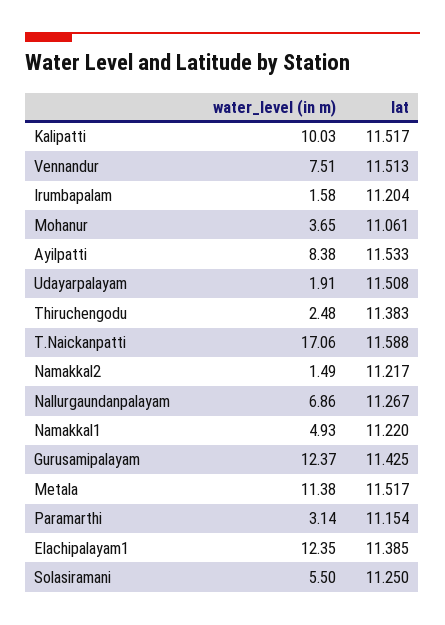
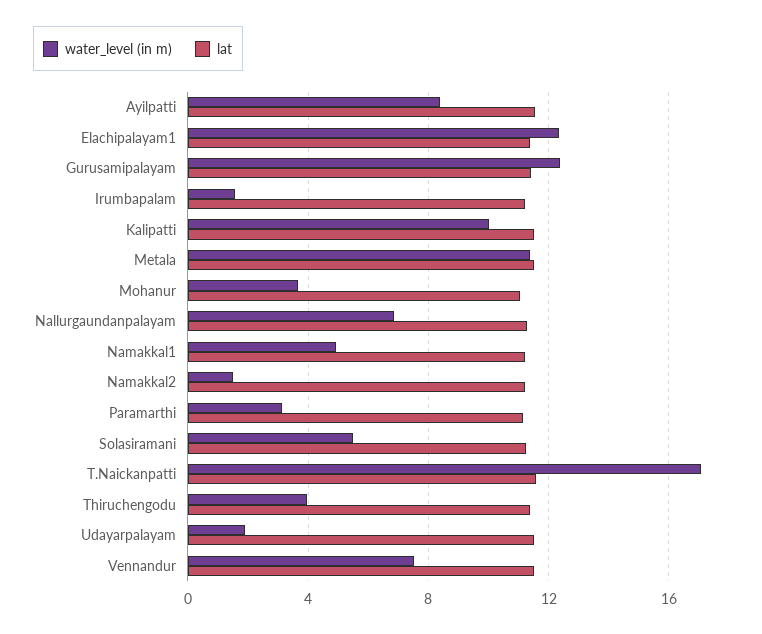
  {
    "water_level (in m)": {
      "Kalipatti": 10.03,
      "Vennandur": 7.51,
      "Irumbapalam": 1.58,
      "Mohanur": 3.65,
      "Ayilpatti": 8.38,
      "Udayarpalayam": 1.91,
-     "Thiruchengodu": 2.48,
+     "Thiruchengodu": 4,
      "T.Naickanpatti": 17.06,
      "Namakkal2": 1.49,
      "Nallurgaundanpalayam": 6.86,
      "Namakkal1": 4.93,
      "Gurusamipalayam": 12.37,
      "Metala": 11.38,
      "Paramarthi": 3.14,
      "Elachipalayam1": 12.35,
      "Solasiramani": 5.5
    },
    "lat": {
      "Kalipatti": 11.517,
      "Vennandur": 11.513,
      "Irumbapalam": 11.204,
      "Mohanur": 11.061,
      "Ayilpatti": 11.533,
      "Udayarpalayam": 11.508,
      "Thiruchengodu": 11.383,
      "T.Naickanpatti": 11.588,
      "Namakkal2": 11.217,
      "Nallurgaundanpalayam": 11.267,
      "Namakkal1": 11.22,
      "Gurusamipalayam": 11.425,
      "Metala": 11.517,
      "Paramarthi": 11.154,
      "Elachipalayam1": 11.385,
      "Solasiramani": 11.25
    }
  }

